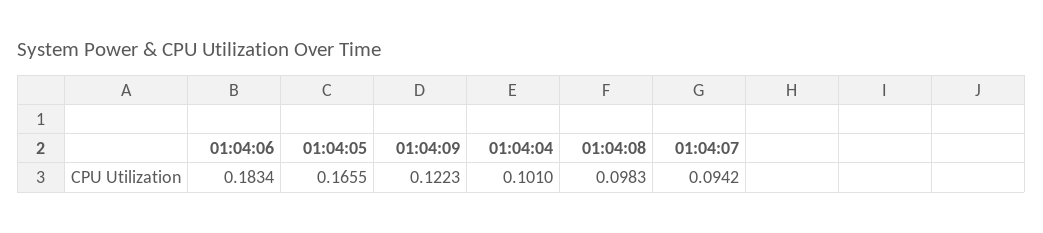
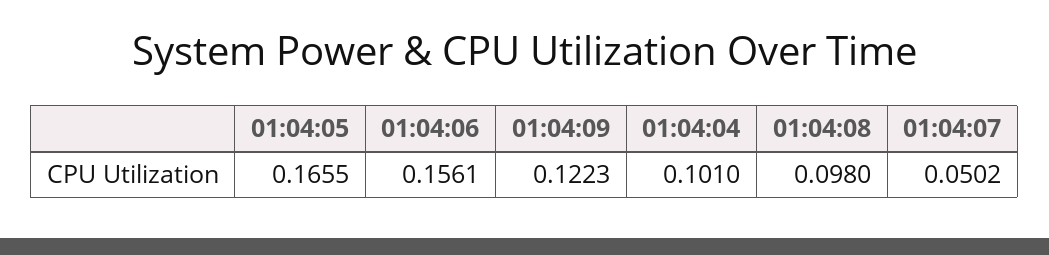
  {
-   "01:04:06": 0.1834,
+   "01:04:06": 0.1561,
    "01:04:05": 0.1655,
    "01:04:09": 0.1223,
    "01:04:04": 0.101,
-   "01:04:08": 0.0983,
+   "01:04:08": 0.098,
-   "01:04:07": 0.0942
+   "01:04:07": 0.0502
  }

